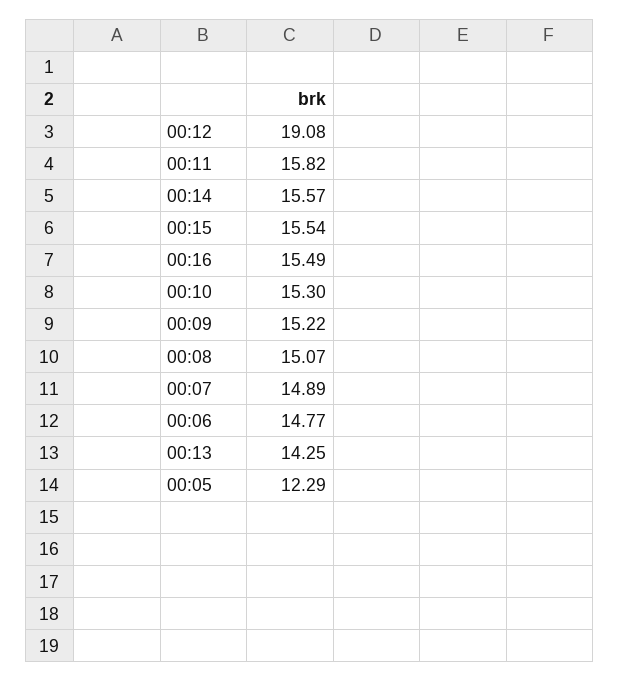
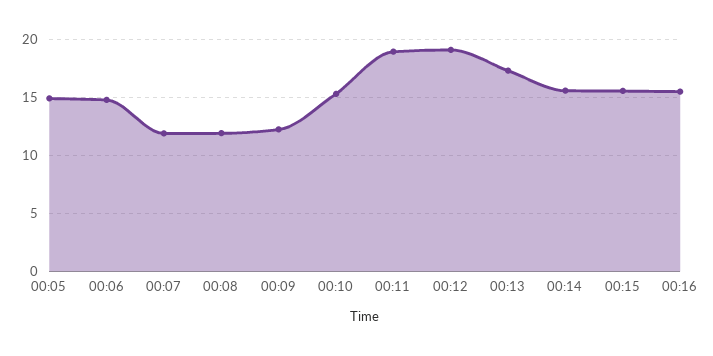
  {
    "00:12": 19.08,
-   "00:11": 15.82,
+   "00:11": 19,
    "00:14": 15.57,
    "00:15": 15.54,
    "00:16": 15.49,
    "00:10": 15.3,
-   "00:09": 15.22,
+   "00:09": 12,
-   "00:08": 15.07,
+   "00:08": 12,
-   "00:07": 14.89,
+   "00:07": 12,
    "00:06": 14.77,
-   "00:13": 14.25,
+   "00:13": 17,
-   "00:05": 12.29
+   "00:05": 15
  }

